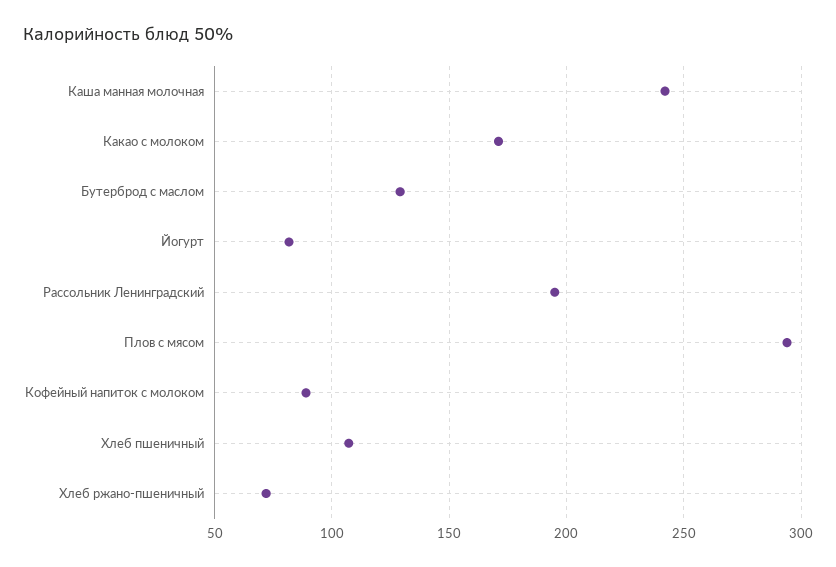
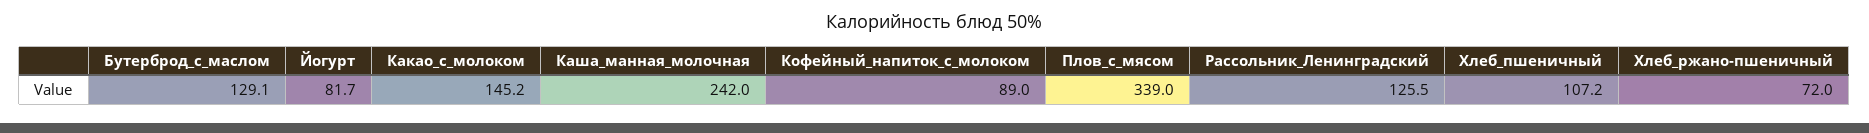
  {
    "Каша манная молочная": 242,
-   "Какао с молоком": 170,
+   "Какао с молоком": 145.2,
    "Бутерброд с маслом": 129.1,
    "Йогурт": 81.7,
-   "Рассольник Ленинградский": 195,
+   "Рассольник Ленинградский": 125.5,
-   "Плов с мясом": 295,
+   "Плов с мясом": 339,
    "Кофейный напиток с молоком": 89,
    "Хлеб пшеничный": 107.2,
    "Хлеб ржано-пшеничный": 72
  }

